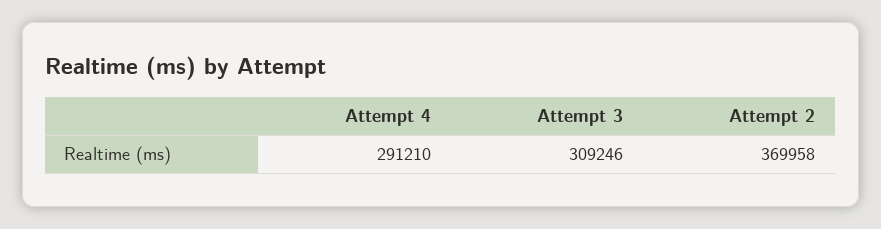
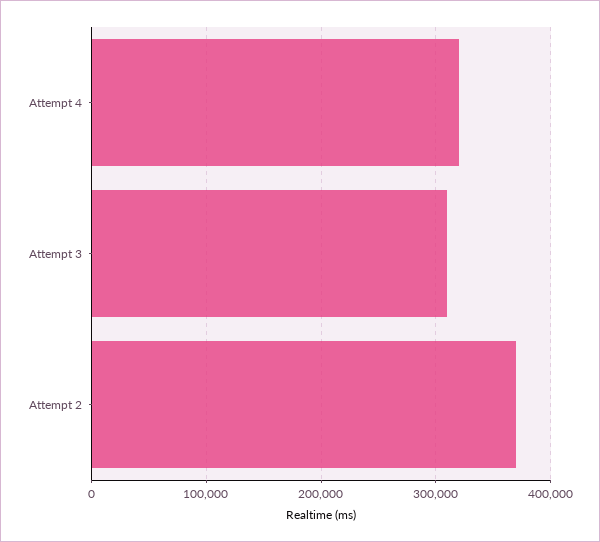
  {
-   "Attempt 4": 291210,
+   "Attempt 4": 320000,
    "Attempt 3": 309246,
    "Attempt 2": 369958
  }

